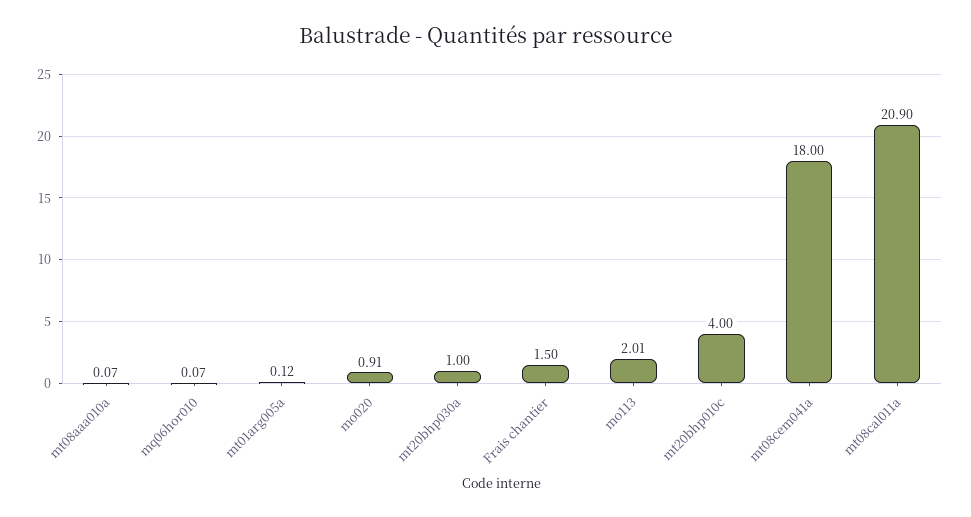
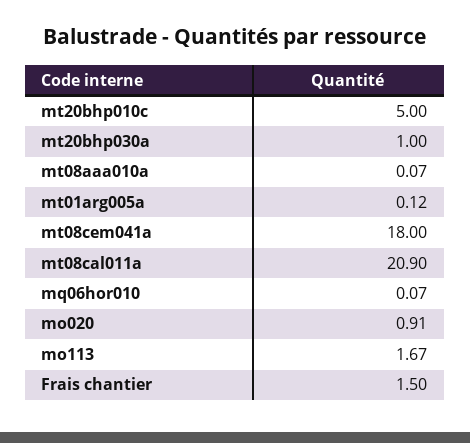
  {
    "mt08aaa010a": 0.07,
    "mq06hor010": 0.07,
    "mt01arg005a": 0.12,
    "mo020": 0.91,
    "mt20bhp030a": 1,
    "Frais chantier": 1.5,
-   "mo113": 2.01,
+   "mo113": 1.67,
-   "mt20bhp010c": 4,
+   "mt20bhp010c": 5,
    "mt08cem041a": 18,
    "mt08cal011a": 20.9
  }

